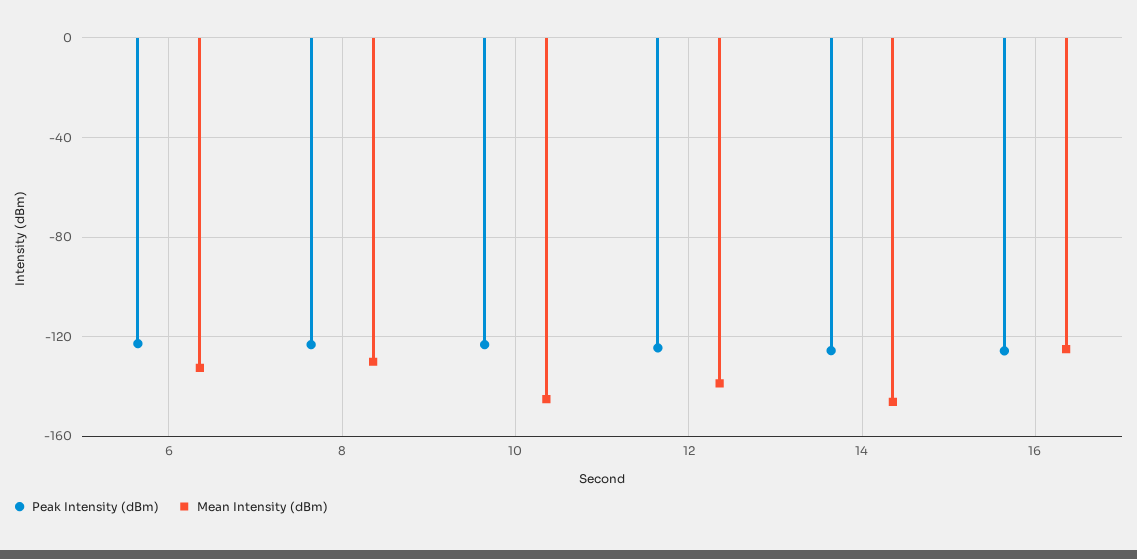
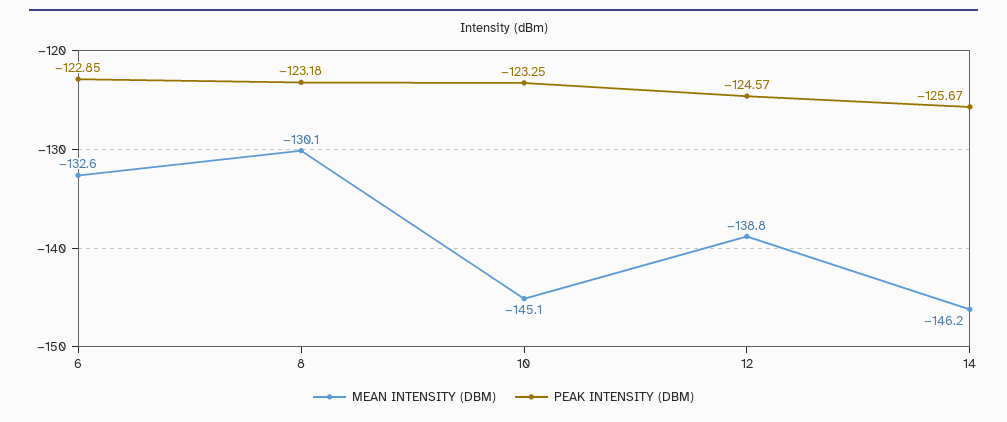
  {
    "Peak Intensity (dBm)": {
      "6": -122.85,
      "8": -123.18,
      "10": -123.25,
      "12": -124.57,
-     "14": -125.67,
+     "14": -125.67
-     "16": -125
    },
    "Mean Intensity (dBm)": {
      "6": -132.6,
      "8": -130.1,
      "10": -145.1,
      "12": -138.8,
-     "14": -146.2,
+     "14": -146.2
-     "16": -125
    }
  }

